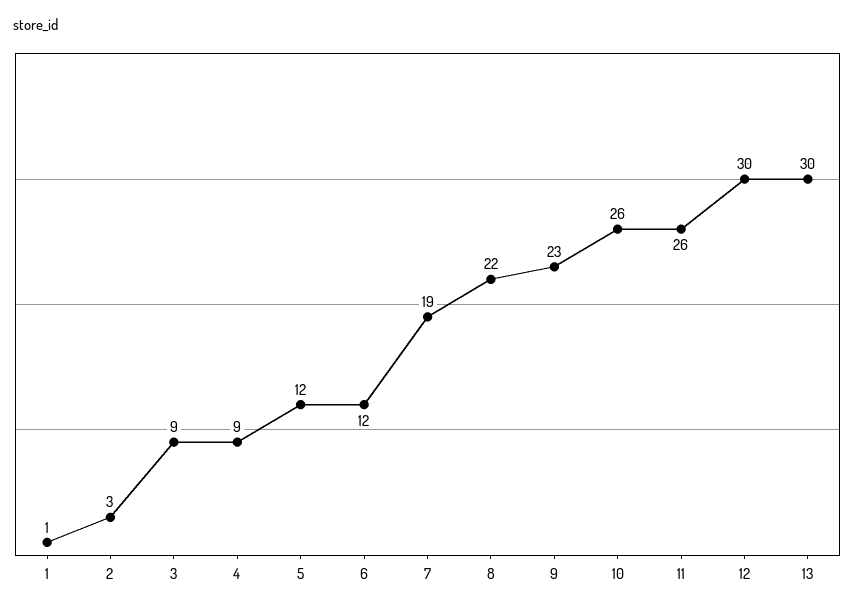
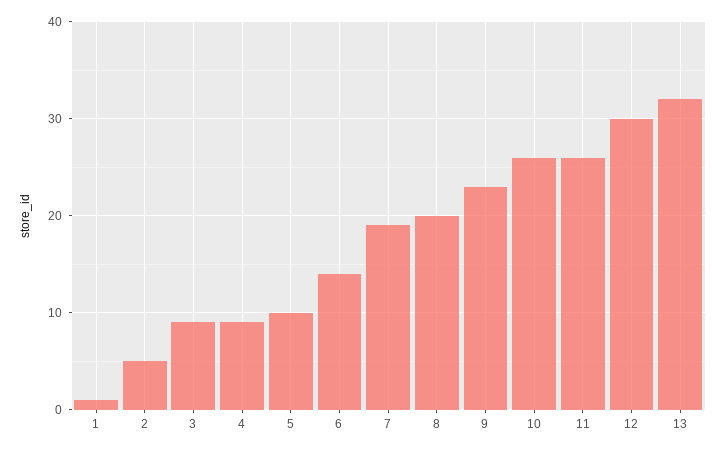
  {
    "1": 1,
-   "2": 3,
+   "2": 5,
    "3": 9,
    "4": 9,
-   "5": 12,
+   "5": 10,
-   "6": 12,
+   "6": 14,
    "7": 19,
-   "8": 22,
+   "8": 20,
    "9": 23,
    "10": 26,
    "11": 26,
    "12": 30,
-   "13": 30
+   "13": 32
  }

